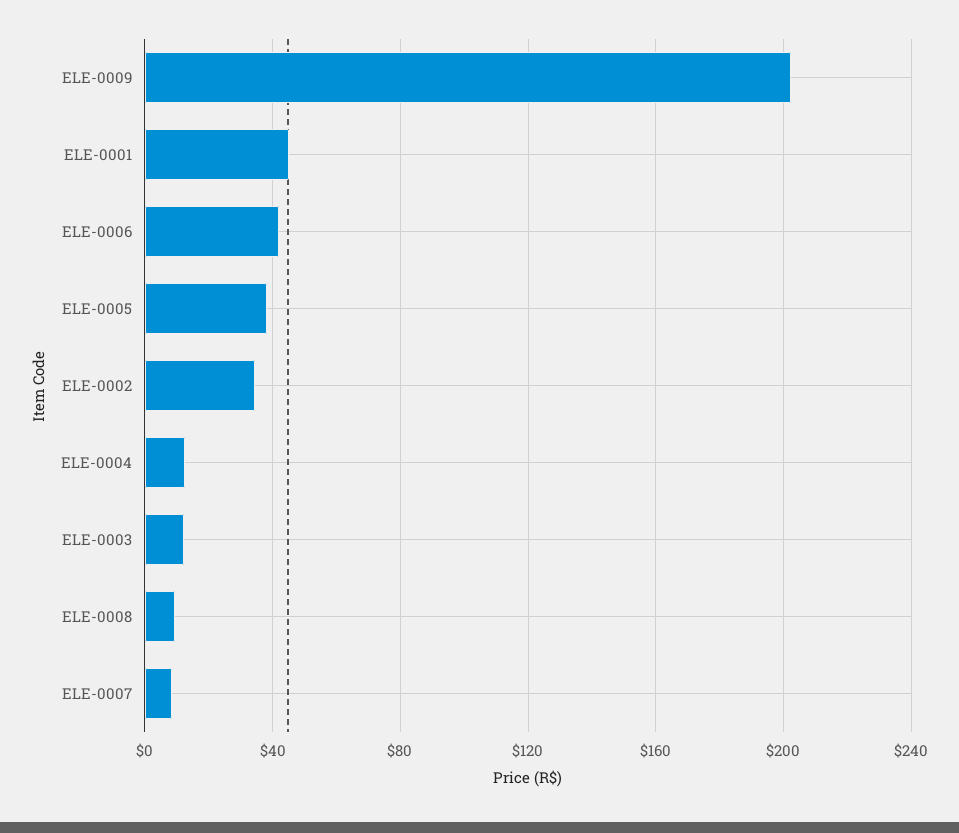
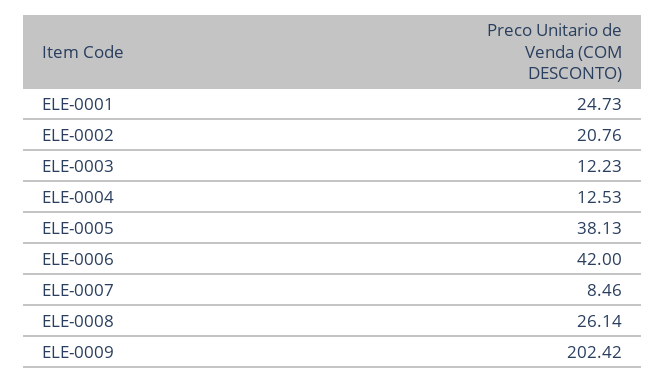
  {
    "ELE-0009": 202.42,
-   "ELE-0001": 45,
+   "ELE-0001": 24.73,
    "ELE-0006": 42,
    "ELE-0005": 38.13,
-   "ELE-0002": 35,
+   "ELE-0002": 20.76,
    "ELE-0004": 12.53,
    "ELE-0003": 12.23,
-   "ELE-0008": 10,
+   "ELE-0008": 26.14,
    "ELE-0007": 8.46
  }

